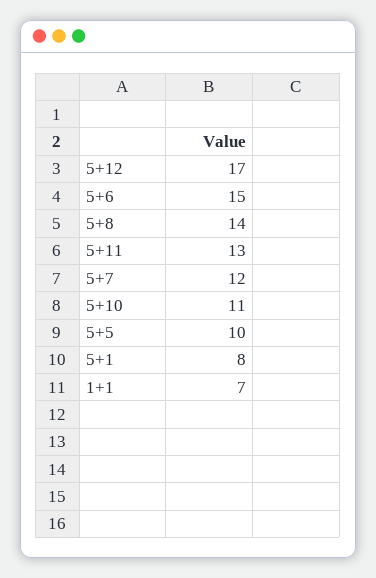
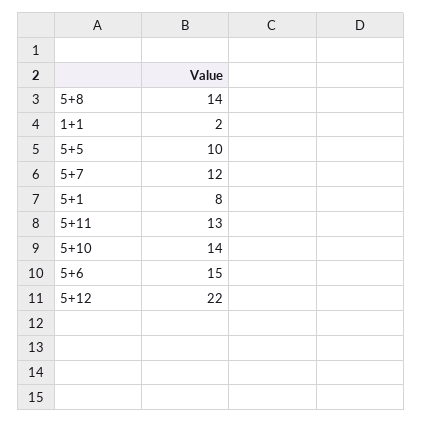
  {
-   "5+12": 17,
+   "5+12": 22,
    "5+6": 15,
    "5+8": 14,
    "5+11": 13,
    "5+7": 12,
-   "5+10": 11,
+   "5+10": 14,
    "5+5": 10,
    "5+1": 8,
-   "1+1": 7
+   "1+1": 2
  }

